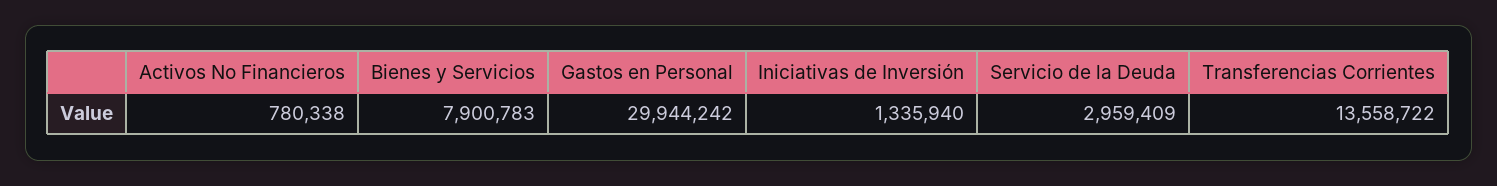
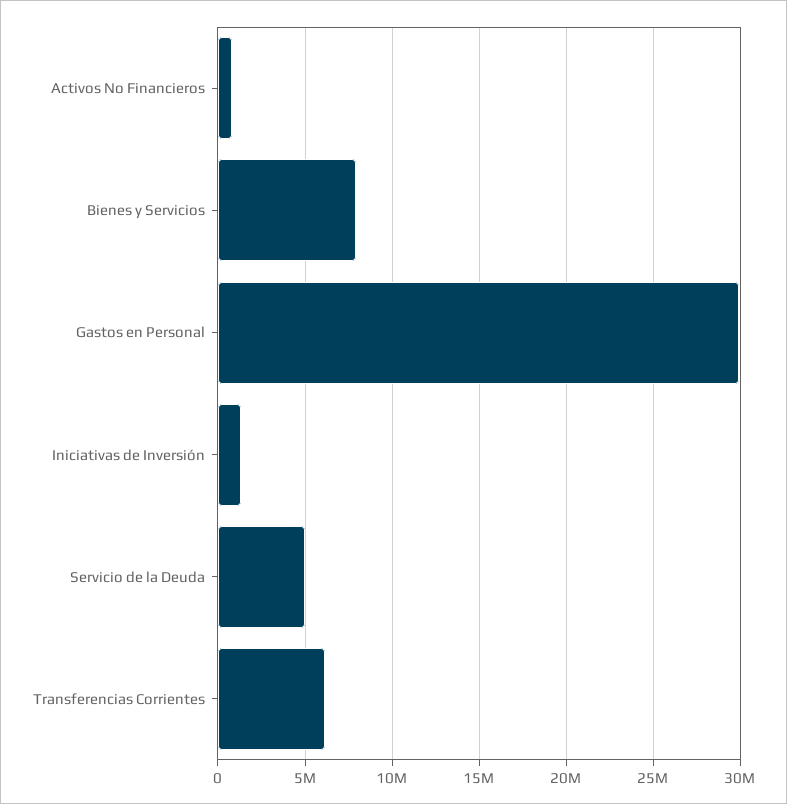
  {
    "Activos No Financieros": 780338,
    "Bienes y Servicios": 7900783,
    "Gastos en Personal": 29944242,
    "Iniciativas de Inversión": 1335940,
-   "Servicio de la Deuda": 2959409,
+   "Servicio de la Deuda": 5000000,
-   "Transferencias Corrientes": 13558722
+   "Transferencias Corrientes": 6000000
  }

